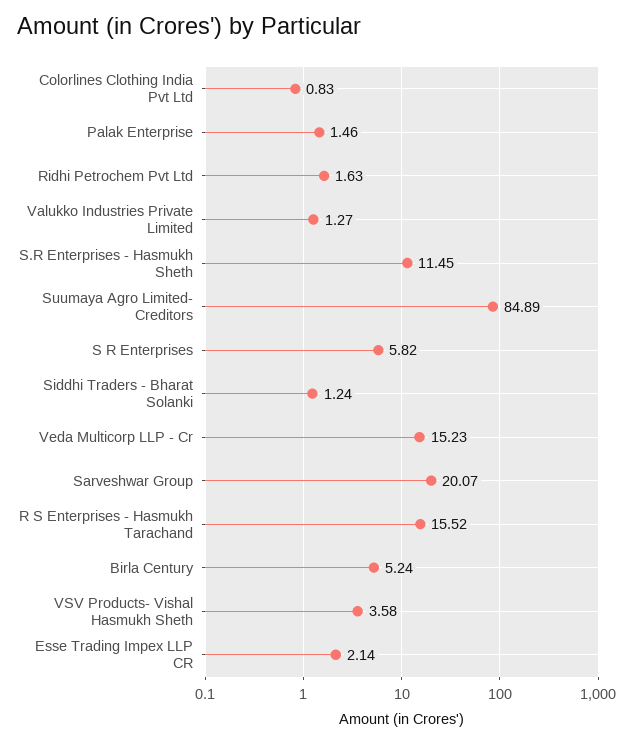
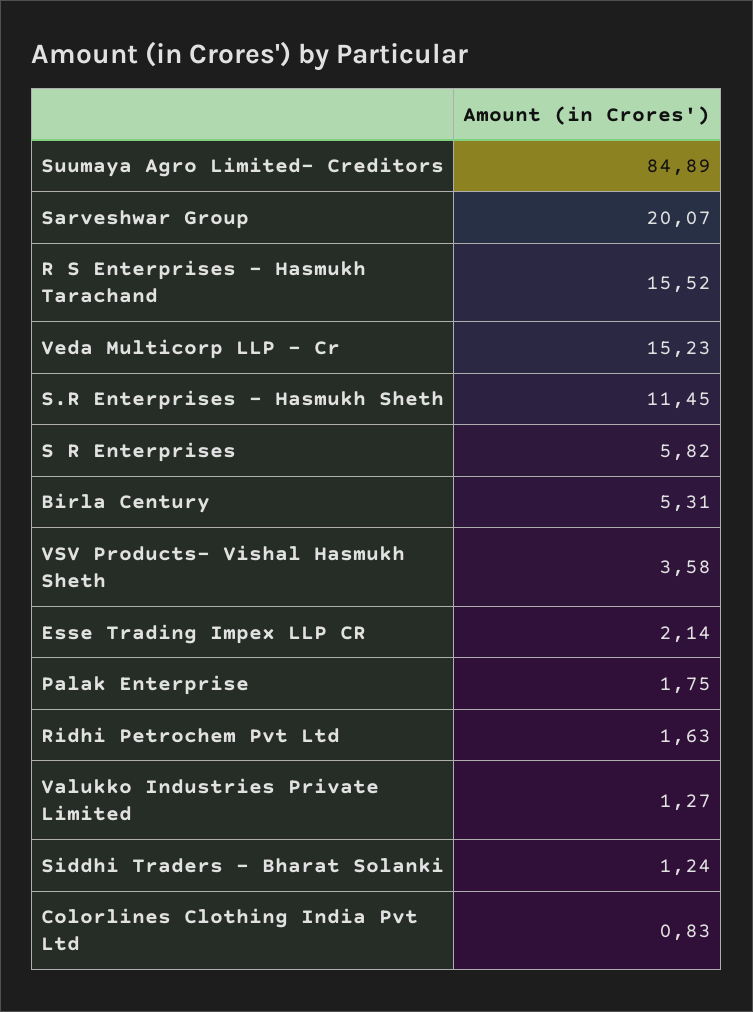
  {
    "Colorlines Clothing India Pvt Ltd": 0.83,
-   "Palak Enterprise": 1.46,
+   "Palak Enterprise": 1.75,
    "Ridhi Petrochem Pvt Ltd": 1.63,
    "Valukko Industries Private Limited": 1.27,
    "S.R Enterprises - Hasmukh Sheth": 11.45,
    "Suumaya Agro Limited- Creditors": 84.89,
    "S R Enterprises": 5.82,
    "Siddhi Traders - Bharat Solanki": 1.24,
    "Veda Multicorp LLP - Cr": 15.23,
    "Sarveshwar Group": 20.07,
    "R S Enterprises - Hasmukh Tarachand": 15.52,
-   "Birla Century": 5.24,
+   "Birla Century": 5.31,
    "VSV Products- Vishal Hasmukh Sheth": 3.58,
    "Esse Trading Impex LLP CR": 2.14
  }

